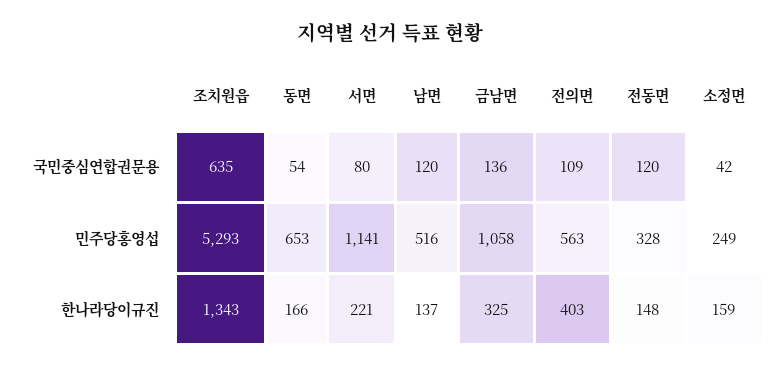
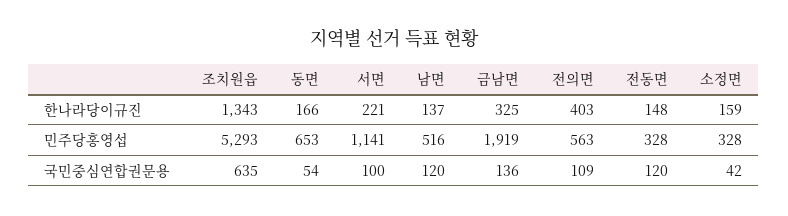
  {
    "조치원읍": {
      "국민중심연합권문용": 635,
      "민주당홍영섭": 5293,
      "한나라당이규진": 1343
    },
    "동면": {
      "국민중심연합권문용": 54,
      "민주당홍영섭": 653,
      "한나라당이규진": 166
    },
    "서면": {
-     "국민중심연합권문용": 80,
+     "국민중심연합권문용": 100,
      "민주당홍영섭": 1141,
      "한나라당이규진": 221
    },
    "남면": {
      "국민중심연합권문용": 120,
      "민주당홍영섭": 516,
      "한나라당이규진": 137
    },
    "금남면": {
      "국민중심연합권문용": 136,
-     "민주당홍영섭": 1058,
+     "민주당홍영섭": 1919,
      "한나라당이규진": 325
    },
    "전의면": {
      "국민중심연합권문용": 109,
      "민주당홍영섭": 563,
      "한나라당이규진": 403
    },
    "전동면": {
      "국민중심연합권문용": 120,
      "민주당홍영섭": 328,
      "한나라당이규진": 148
    },
    "소정면": {
      "국민중심연합권문용": 42,
-     "민주당홍영섭": 249,
+     "민주당홍영섭": 328,
      "한나라당이규진": 159
    }
  }

